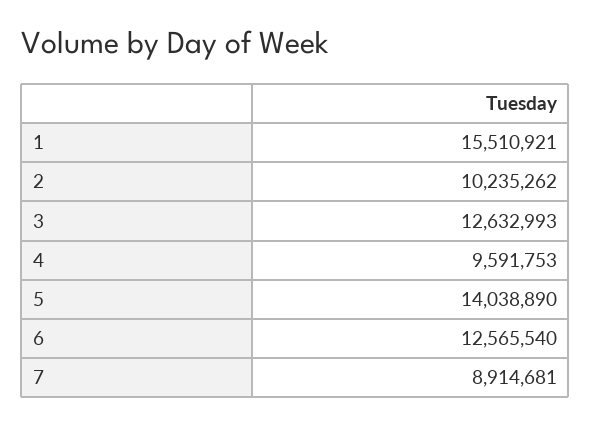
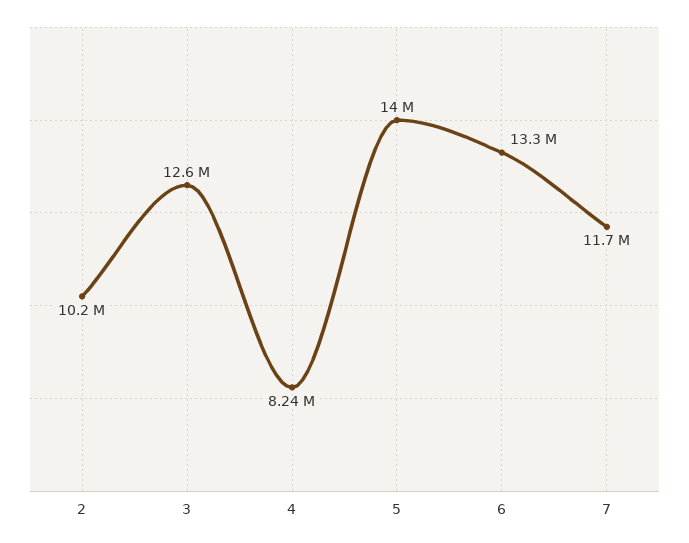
  {
-   "1": 15510921,
    "2": 10235262,
    "3": 12632993,
-   "4": 9591753,
+   "4": 8240000,
    "5": 14038890,
-   "6": 12565540,
+   "6": 13300000,
-   "7": 8914681
+   "7": 11700000
  }

